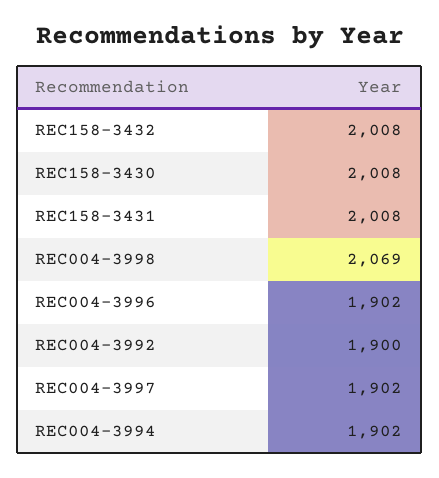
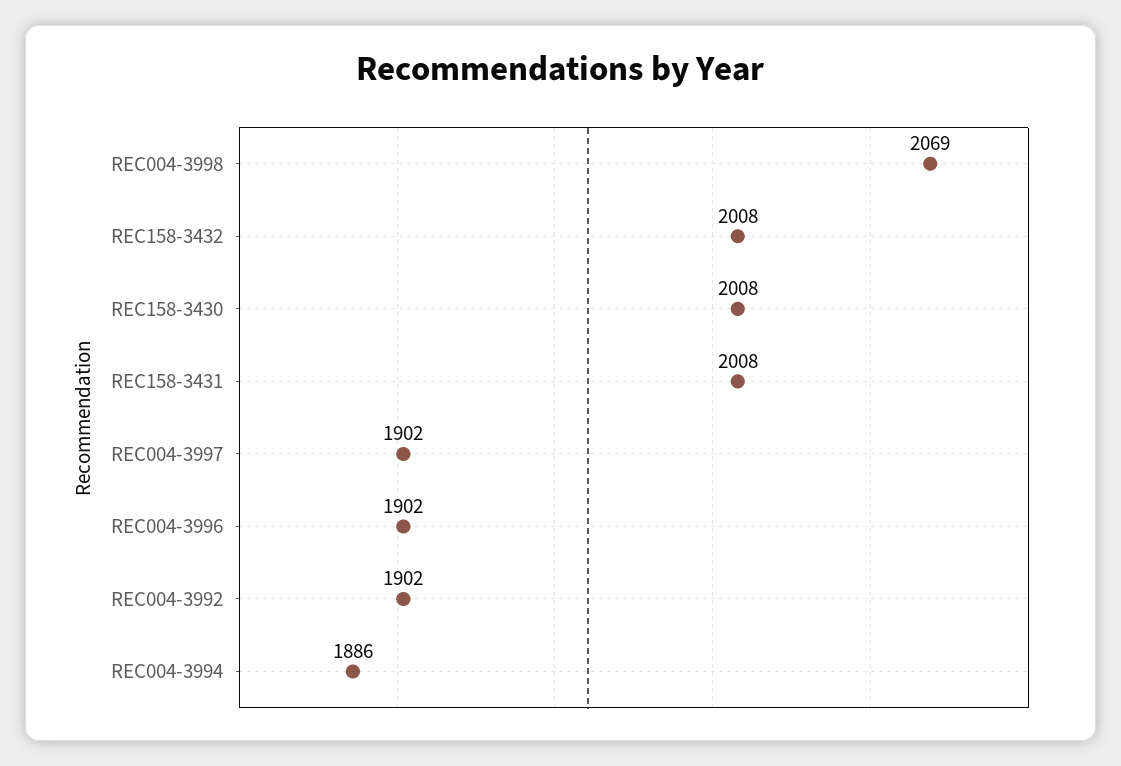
  {
    "REC158-3432": 2008,
    "REC158-3430": 2008,
    "REC158-3431": 2008,
    "REC004-3998": 2069,
    "REC004-3996": 1902,
-   "REC004-3992": 1900,
+   "REC004-3992": 1902,
    "REC004-3997": 1902,
-   "REC004-3994": 1902
+   "REC004-3994": 1886
  }

